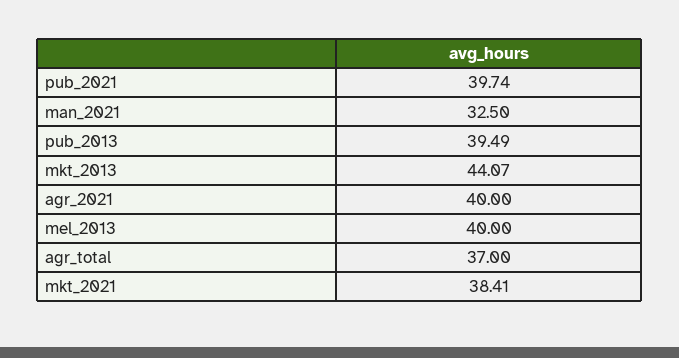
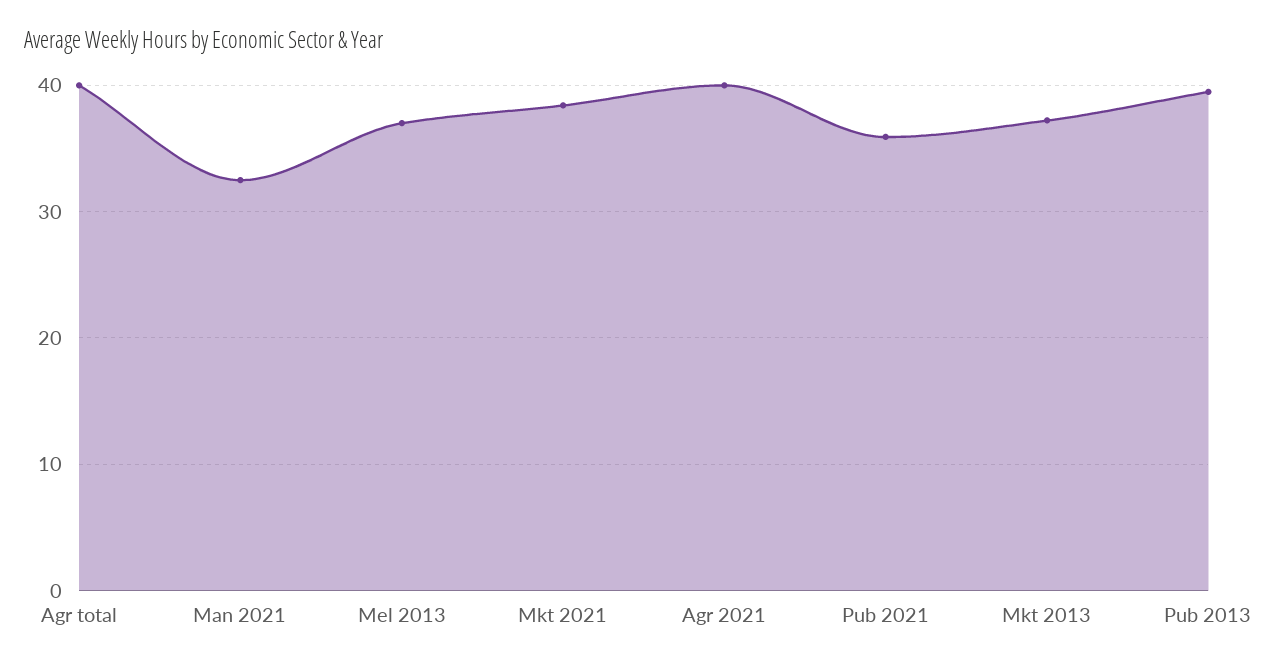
  {
-   "pub_2021": 39.74,
+   "pub_2021": 36,
    "man_2021": 32.5,
    "pub_2013": 39.49,
-   "mkt_2013": 44.07,
+   "mkt_2013": 37,
    "agr_2021": 40,
-   "mel_2013": 40,
+   "mel_2013": 37,
-   "agr_total": 37,
+   "agr_total": 40,
    "mkt_2021": 38.41
  }

